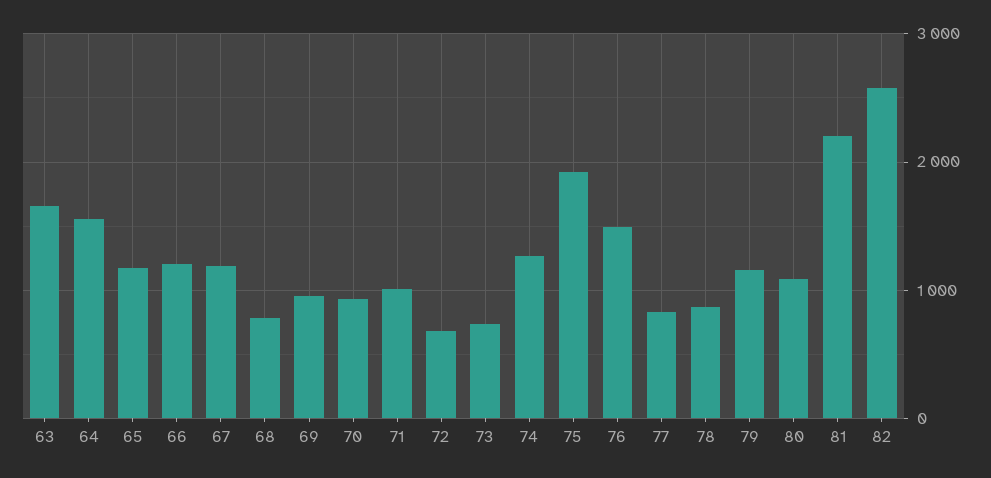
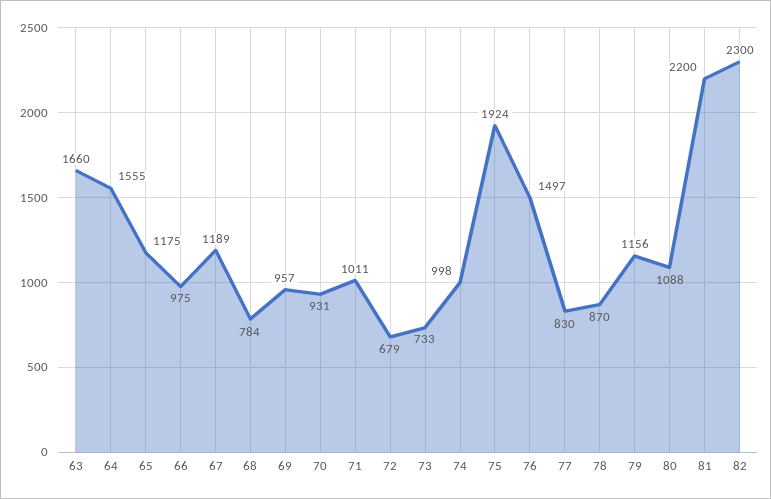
  {
    "63": 1660,
    "64": 1555,
    "65": 1175,
-   "66": 1200,
+   "66": 975,
    "67": 1189,
    "68": 784,
    "69": 957,
    "70": 931,
    "71": 1011,
    "72": 679,
    "73": 733,
-   "74": 1300,
+   "74": 998,
    "75": 1924,
    "76": 1497,
    "77": 830,
    "78": 870,
    "79": 1156,
    "80": 1088,
    "81": 2200,
-   "82": 2600
+   "82": 2300
  }

